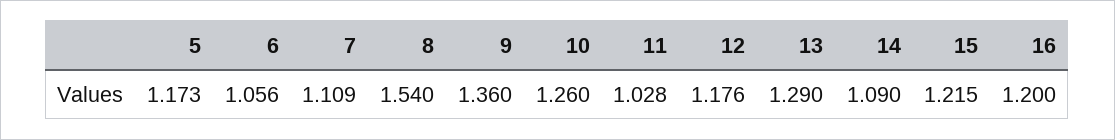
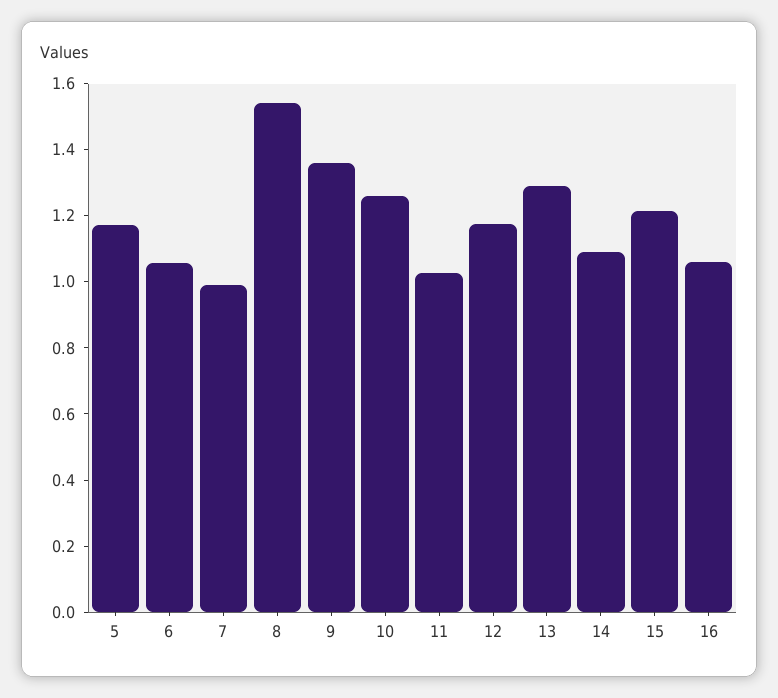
  {
    "5": 1.173,
    "6": 1.056,
-   "7": 1.109,
+   "7": 1,
    "8": 1.54,
    "9": 1.36,
    "10": 1.26,
    "11": 1.028,
    "12": 1.176,
    "13": 1.29,
    "14": 1.09,
    "15": 1.215,
-   "16": 1.2
+   "16": 1.05
  }

